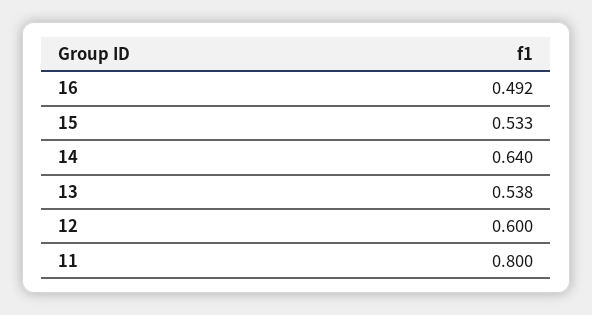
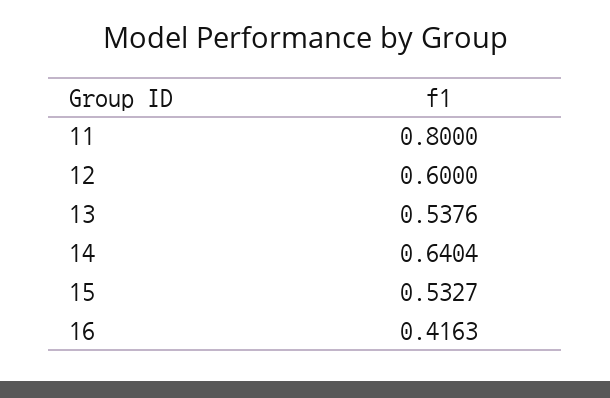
  {
-   "16": 0.492,
+   "16": 0.4163,
    "15": 0.5327,
    "14": 0.6404,
    "13": 0.5376,
    "12": 0.6,
    "11": 0.8
  }

